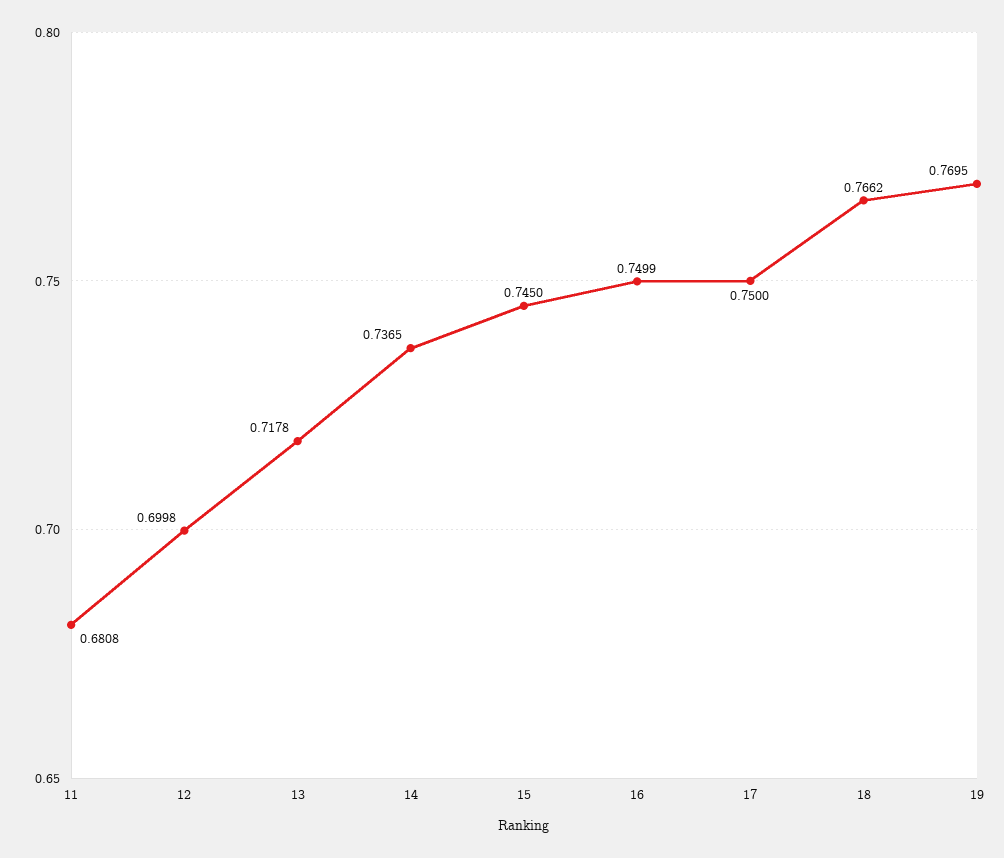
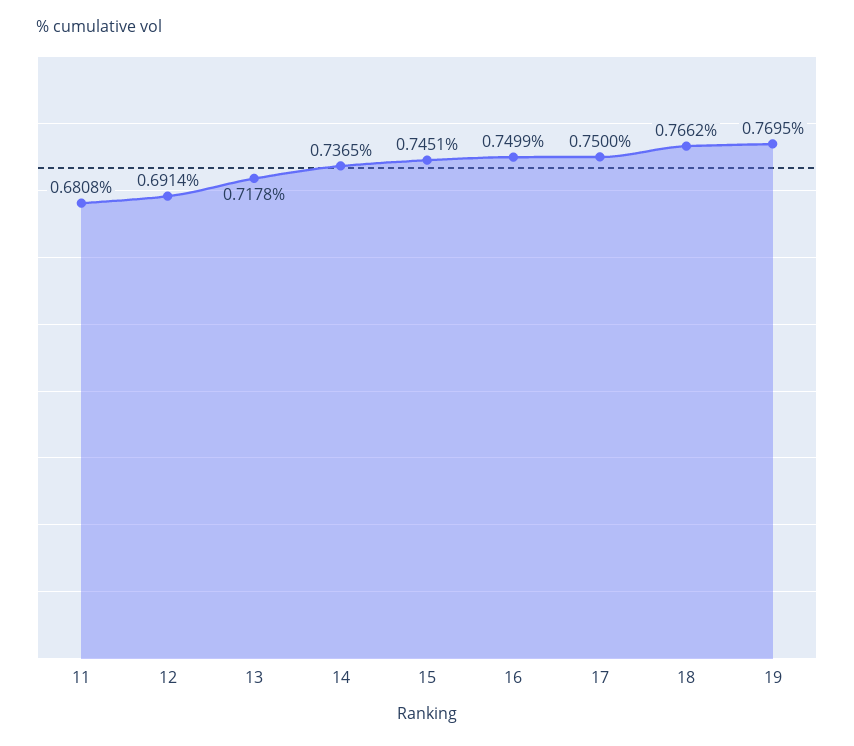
  {
    "11": 0.6808,
-   "12": 0.6998,
+   "12": 0.6914,
    "13": 0.7178,
    "14": 0.7365,
-   "15": 0.745,
+   "15": 0.7451,
    "16": 0.7499,
    "17": 0.75,
    "18": 0.7662,
    "19": 0.7695
  }

